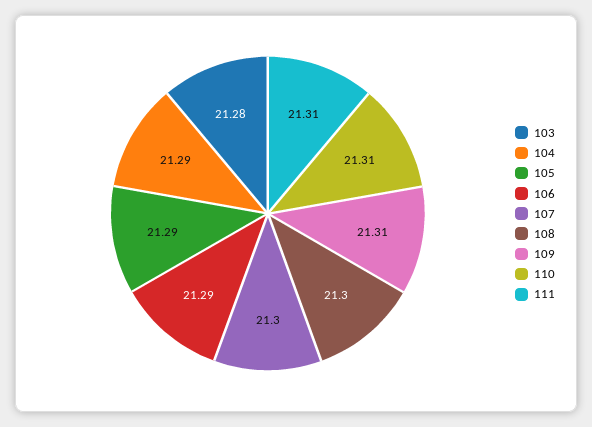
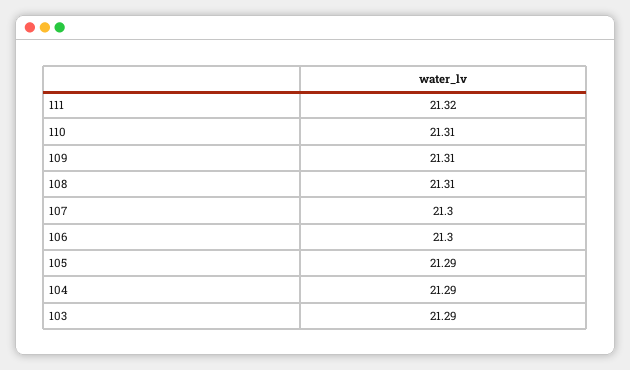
  {
-   "103": 21.28,
+   "103": 21.29,
    "104": 21.29,
    "105": 21.29,
-   "106": 21.29,
+   "106": 21.3,
    "107": 21.3,
-   "108": 21.3,
+   "108": 21.31,
    "109": 21.31,
    "110": 21.31,
-   "111": 21.31
+   "111": 21.32
  }

